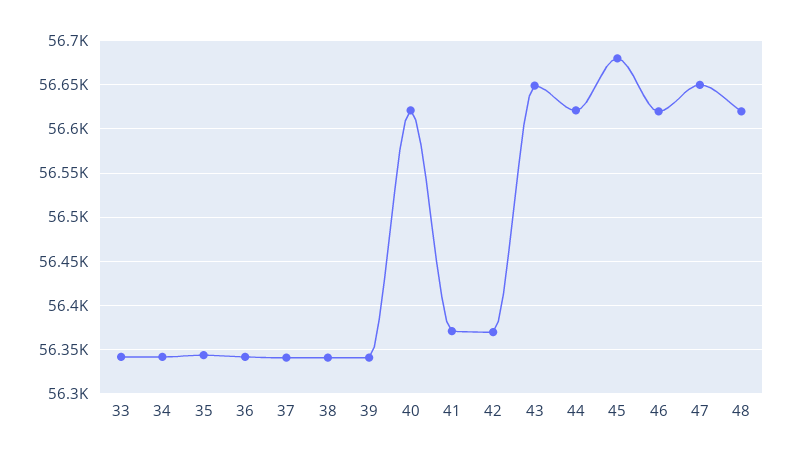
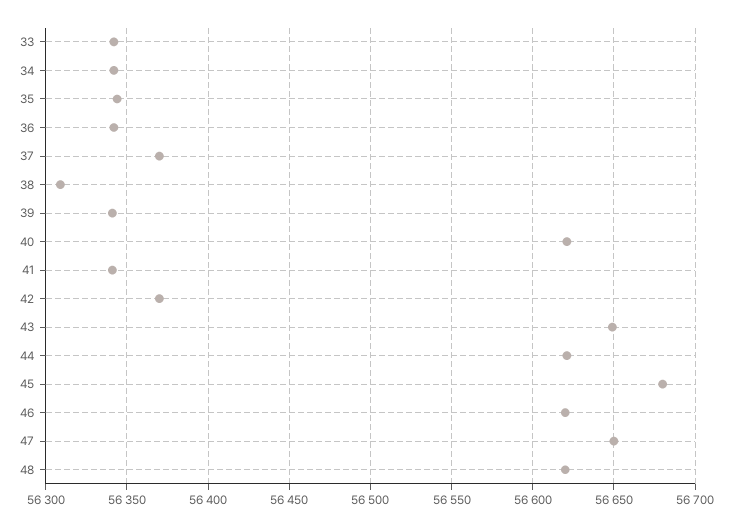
  {
    "33": 56340,
    "34": 56340,
    "35": 56345,
    "36": 56340,
-   "37": 56340,
+   "37": 56370,
-   "38": 56340,
+   "38": 56310,
    "39": 56340,
    "40": 56620,
-   "41": 56370,
+   "41": 56340,
    "42": 56370,
    "43": 56650,
    "44": 56620,
    "45": 56680,
    "46": 56620,
    "47": 56650,
    "48": 56620
  }

